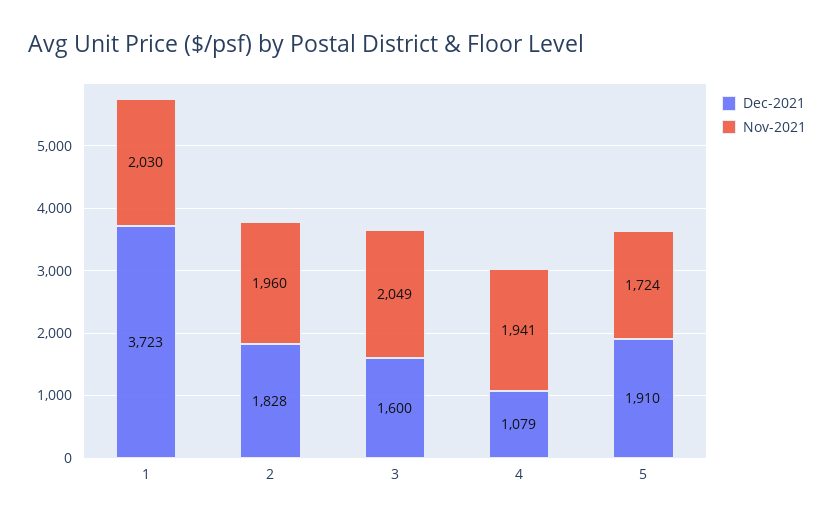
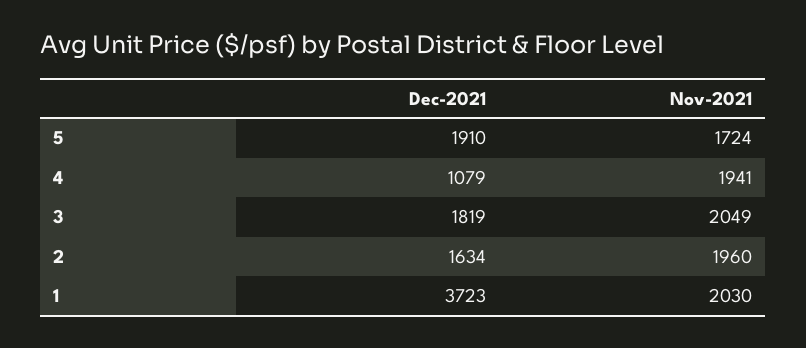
  {
    "Dec-2021": {
      "1": 3723,
-     "2": 1828,
+     "2": 1634,
-     "3": 1600,
+     "3": 1819,
      "4": 1079,
      "5": 1910
    },
    "Nov-2021": {
      "1": 2030,
      "2": 1960,
      "3": 2049,
      "4": 1941,
      "5": 1724
    }
  }

